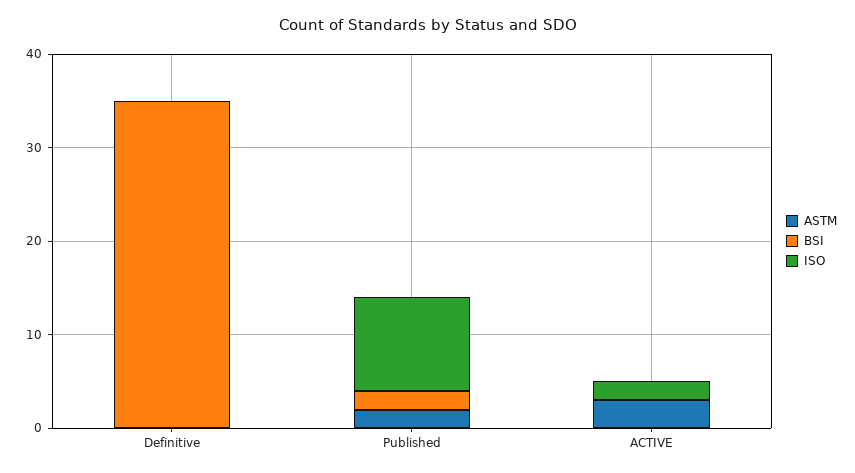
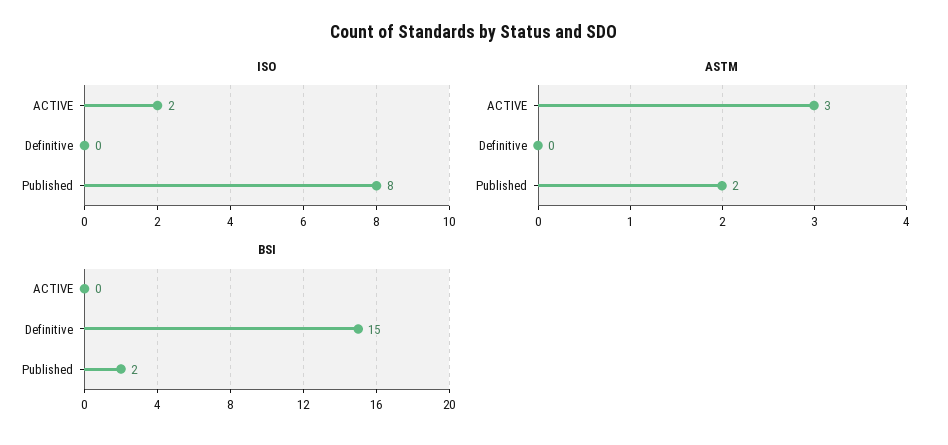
  {
    "ASTM": {
      "Definitive": 0,
      "Published": 2,
      "ACTIVE": 3
    },
    "BSI": {
-     "Definitive": 35,
+     "Definitive": 15,
      "Published": 2,
      "ACTIVE": 0
    },
    "ISO": {
      "Definitive": 0,
-     "Published": 10,
+     "Published": 8,
      "ACTIVE": 2
    }
  }

